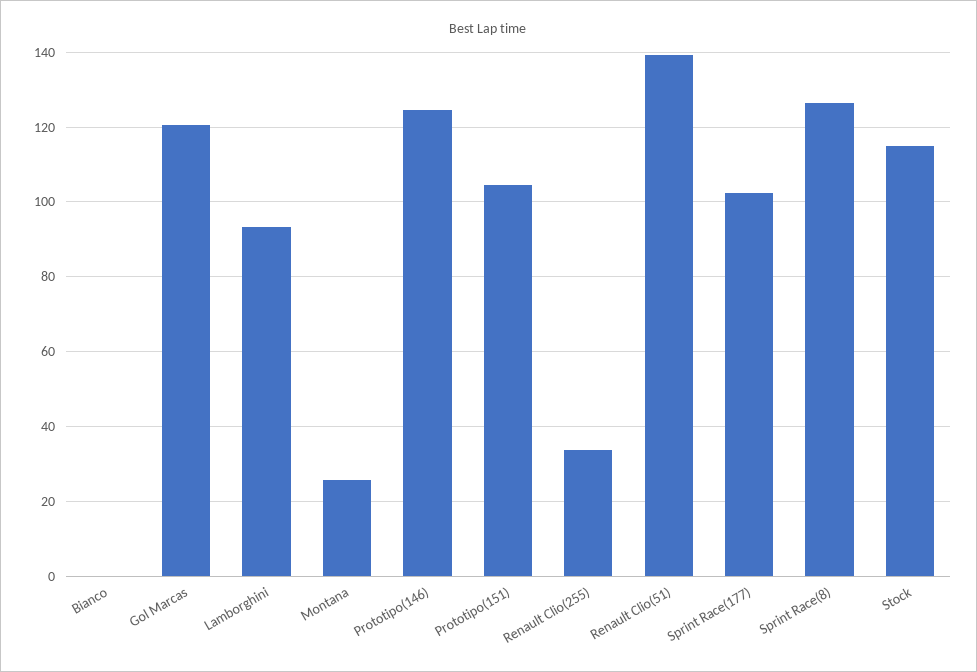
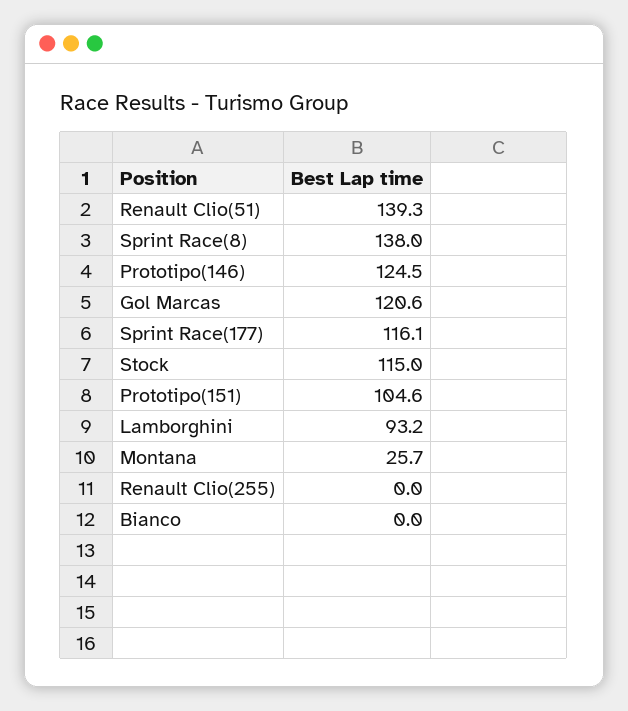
  {
    "Bianco": 0,
    "Gol Marcas": 120.6,
    "Lamborghini": 93.2,
    "Montana": 25.7,
    "Prototipo(146)": 124.5,
    "Prototipo(151)": 104.6,
-   "Renault Clio(255)": 34,
+   "Renault Clio(255)": 0,
    "Renault Clio(51)": 139.3,
-   "Sprint Race(177)": 102,
+   "Sprint Race(177)": 116.1,
-   "Sprint Race(8)": 126,
+   "Sprint Race(8)": 138,
    "Stock": 115
  }

